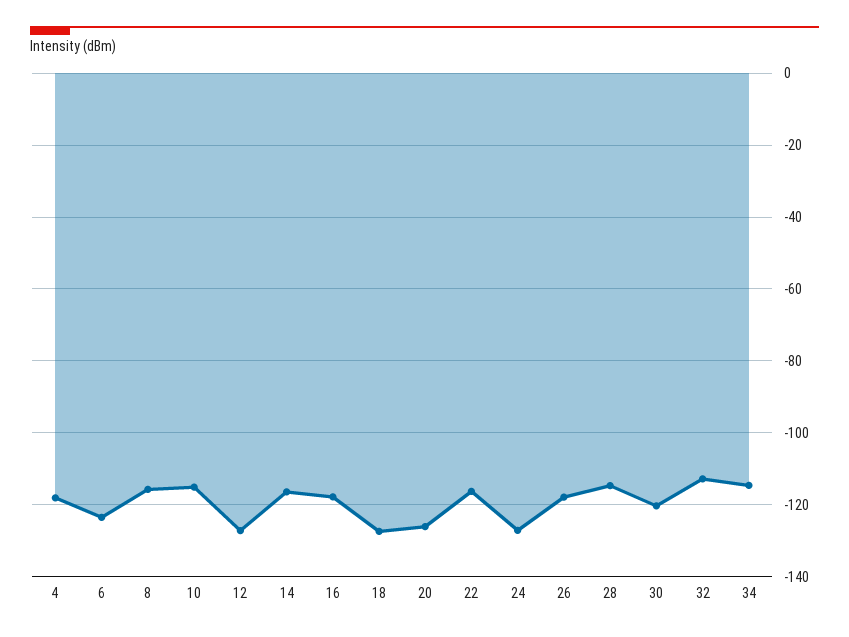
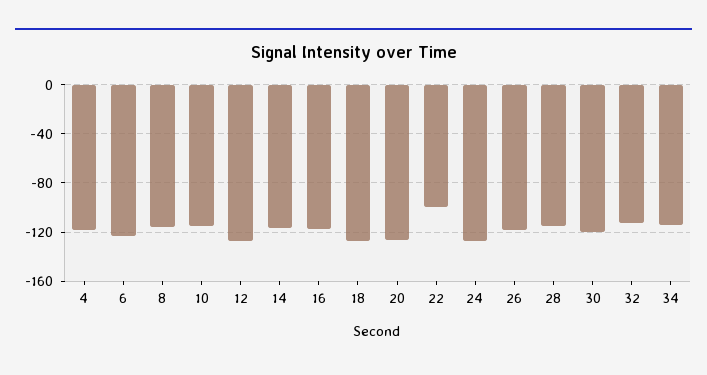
  {
    "4": -118,
    "6": -124,
    "8": -116,
    "10": -116,
    "12": -128,
    "14": -116,
    "16": -118,
    "18": -128,
    "20": -126,
-   "22": -116,
+   "22": -100,
    "24": -128,
    "26": -118,
    "28": -114,
    "30": -120,
    "32": -112,
    "34": -114
  }

